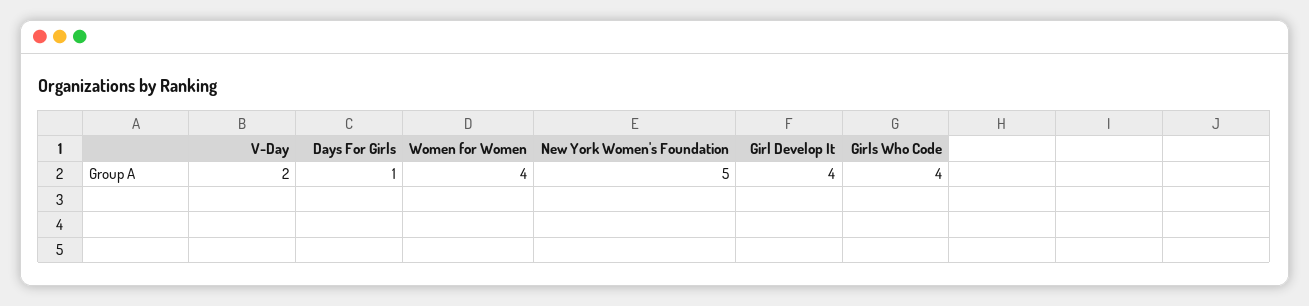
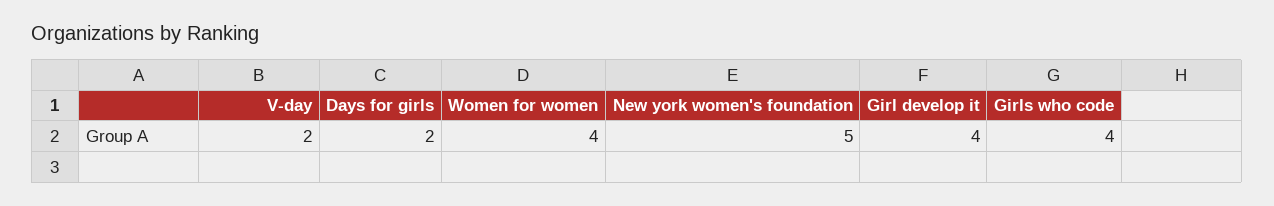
  {
    "V-Day": 2,
-   "Days For Girls": 1,
+   "Days For Girls": 2,
    "Women for Women": 4,
    "New York Women's Foundation": 5,
    "Girl Develop It": 4,
    "Girls Who Code": 4
  }

